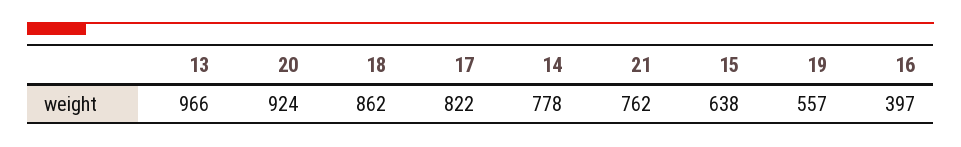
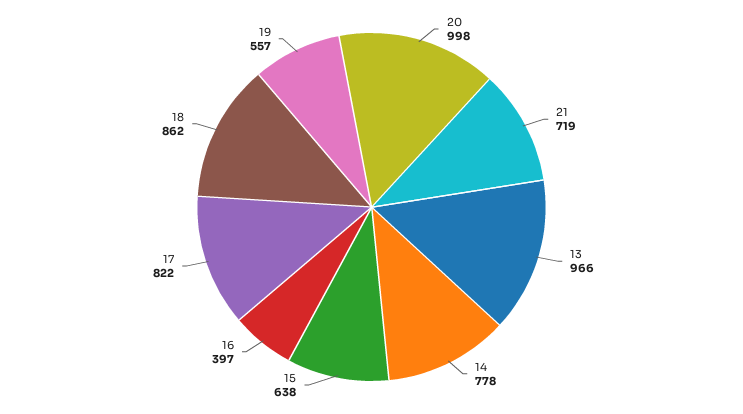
  {
    "13": 966,
-   "20": 924,
+   "20": 998,
    "18": 862,
    "17": 822,
    "14": 778,
-   "21": 762,
+   "21": 719,
    "15": 638,
    "19": 557,
    "16": 397
  }

